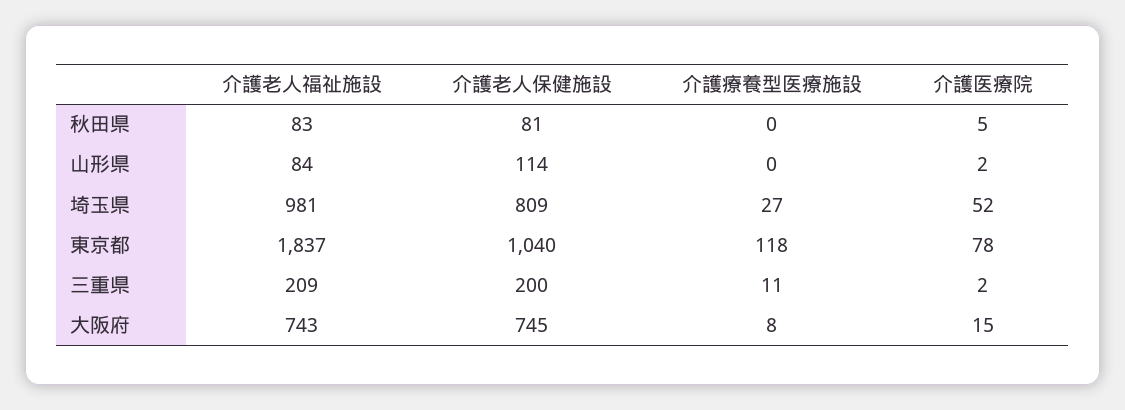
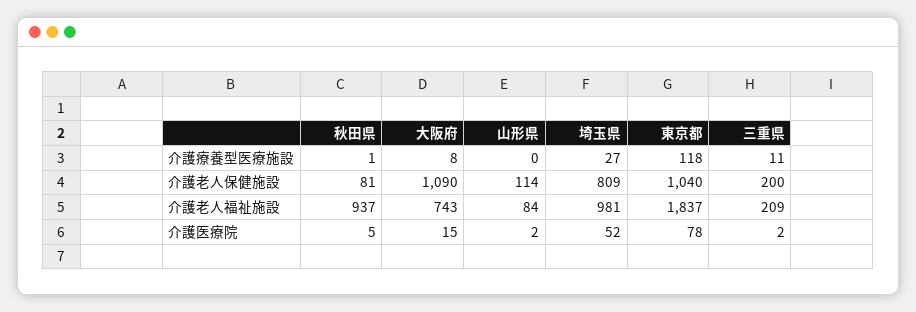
  {
    "介護老人福祉施設": {
-     "秋田県": 83,
+     "秋田県": 937,
      "山形県": 84,
      "埼玉県": 981,
      "東京都": 1837,
      "三重県": 209,
      "大阪府": 743
    },
    "介護老人保健施設": {
      "秋田県": 81,
      "山形県": 114,
      "埼玉県": 809,
      "東京都": 1040,
      "三重県": 200,
-     "大阪府": 745
+     "大阪府": 1090
    },
    "介護療養型医療施設": {
-     "秋田県": 0,
+     "秋田県": 1,
      "山形県": 0,
      "埼玉県": 27,
      "東京都": 118,
      "三重県": 11,
      "大阪府": 8
    },
    "介護医療院": {
      "秋田県": 5,
      "山形県": 2,
      "埼玉県": 52,
      "東京都": 78,
      "三重県": 2,
      "大阪府": 15
    }
  }

